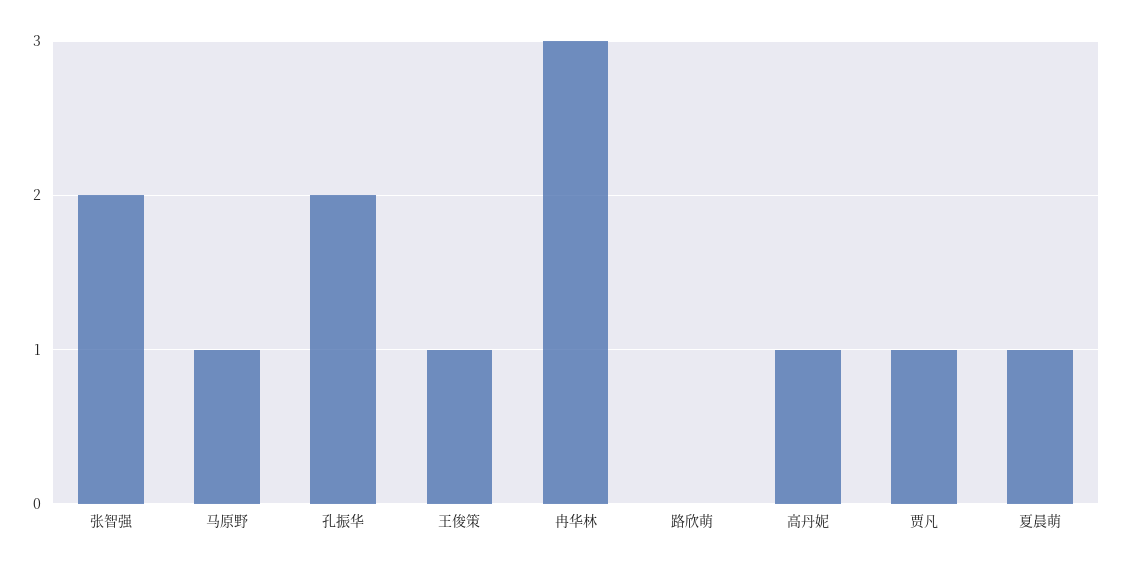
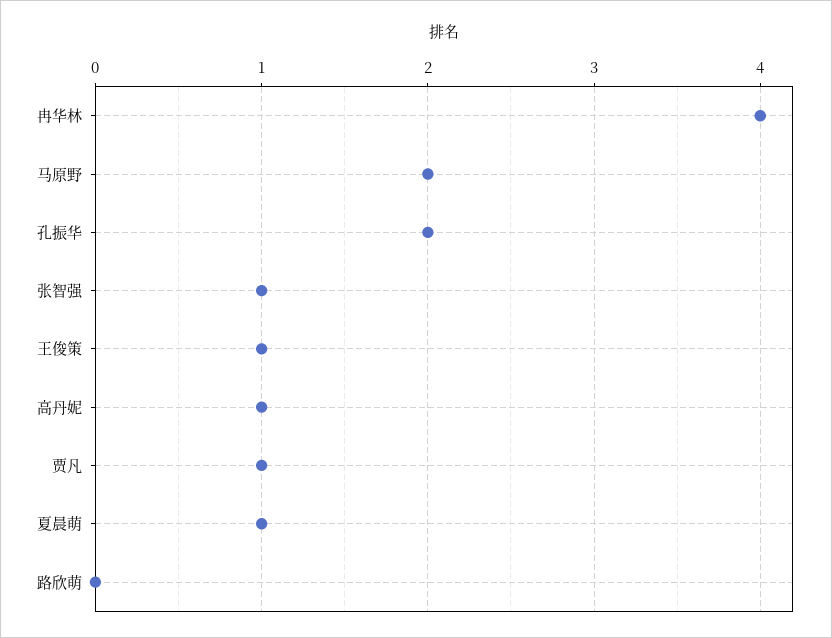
  {
-   "张智强": 2,
+   "张智强": 1,
-   "马原野": 1,
+   "马原野": 2,
    "孔振华": 2,
    "王俊策": 1,
-   "冉华林": 3,
+   "冉华林": 4,
    "路欣萌": 0,
    "高丹妮": 1,
    "贾凡": 1,
    "夏晨萌": 1
  }

